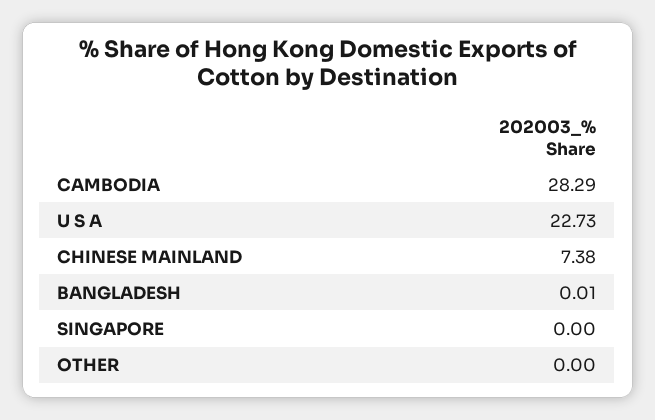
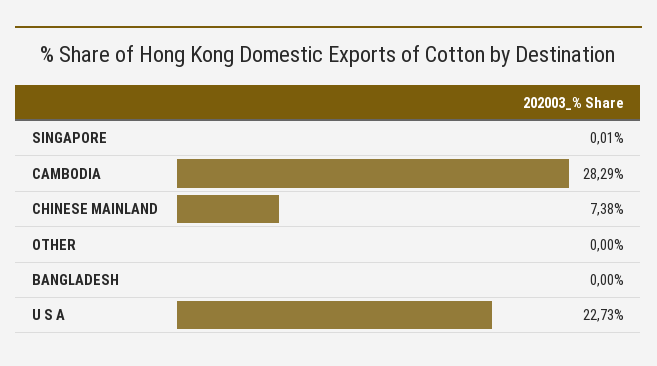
  {
    "CAMBODIA": 28.29,
    "U S A": 22.73,
    "CHINESE MAINLAND": 7.38,
-   "BANGLADESH": 0.01,
+   "BANGLADESH": 0,
-   "SINGAPORE": 0,
+   "SINGAPORE": 0.01,
    "OTHER": 0
  }

